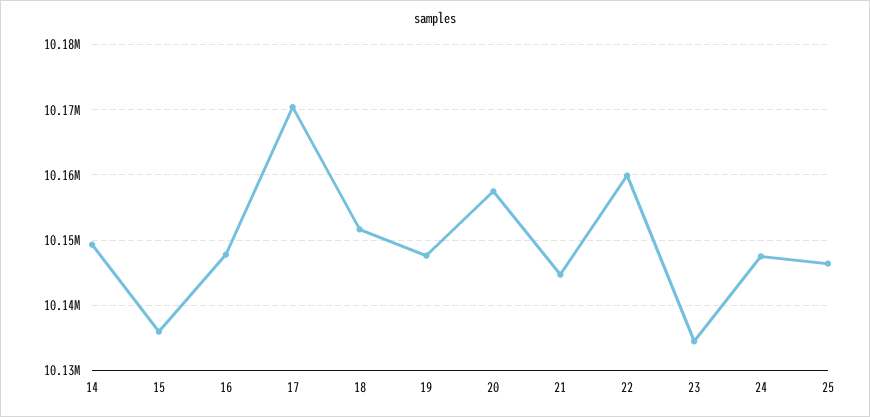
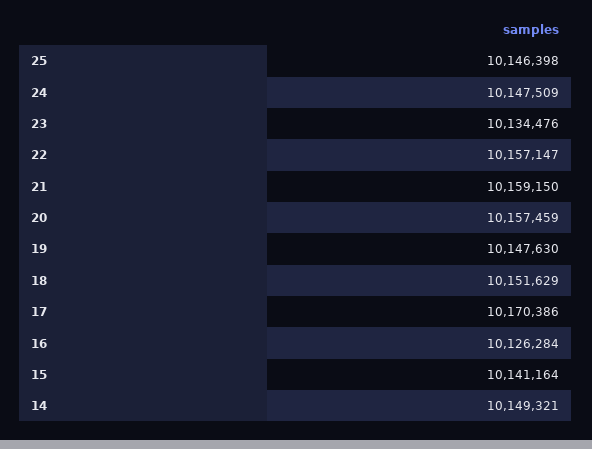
  {
    "14": 10149321,
-   "15": 10136000,
+   "15": 10141164,
-   "16": 10148000,
+   "16": 10126284,
    "17": 10170386,
    "18": 10151629,
    "19": 10147630,
    "20": 10157459,
-   "21": 10145000,
+   "21": 10159150,
-   "22": 10160000,
+   "22": 10157147,
    "23": 10134476,
    "24": 10147509,
    "25": 10146398
  }

